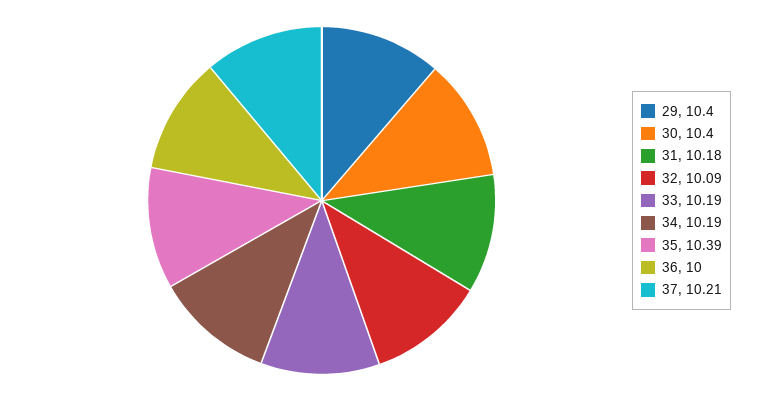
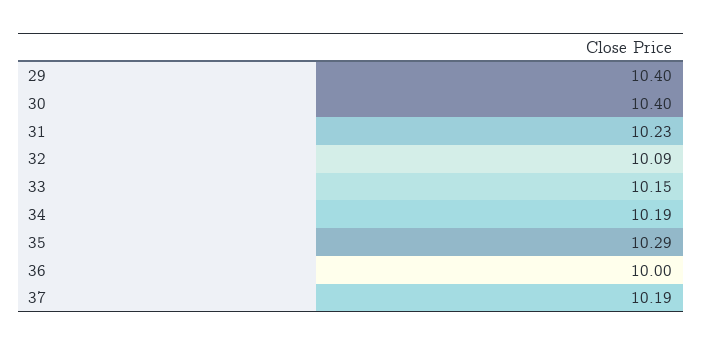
  {
    "29": 10.4,
    "30": 10.4,
-   "31": 10.18,
+   "31": 10.23,
    "32": 10.09,
-   "33": 10.19,
+   "33": 10.15,
    "34": 10.19,
-   "35": 10.39,
+   "35": 10.29,
    "36": 10,
-   "37": 10.21
+   "37": 10.19
  }

